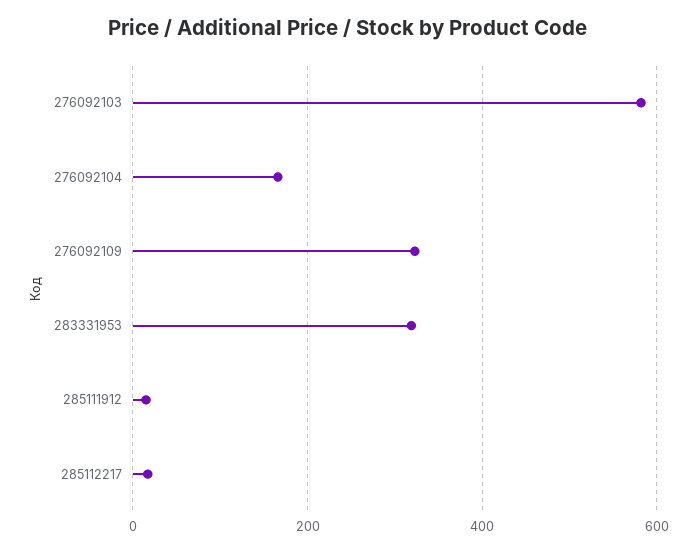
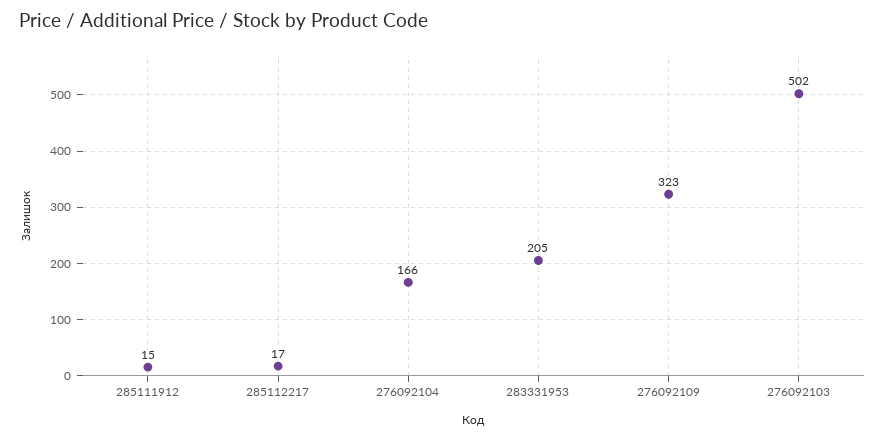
  {
-   "276092103": 580,
+   "276092103": 502,
    "276092104": 166,
    "276092109": 323,
-   "283331953": 320,
+   "283331953": 205,
    "285111912": 15,
    "285112217": 17
  }

